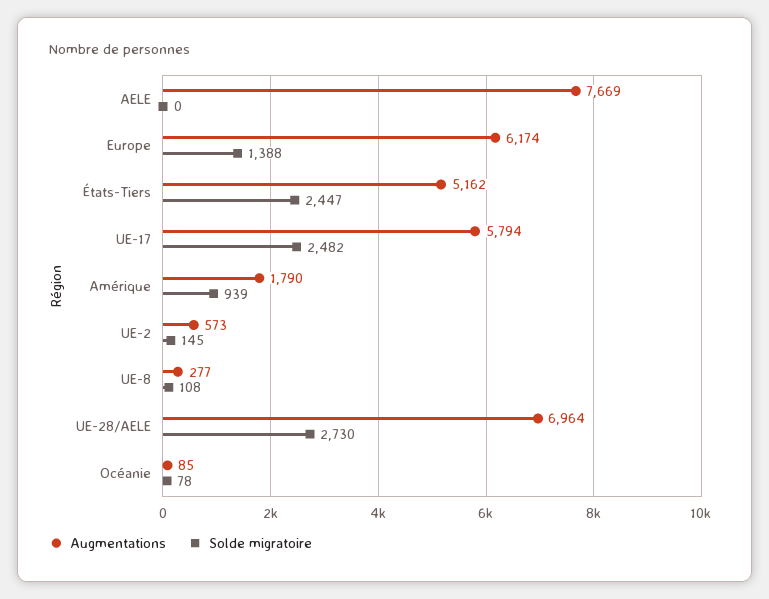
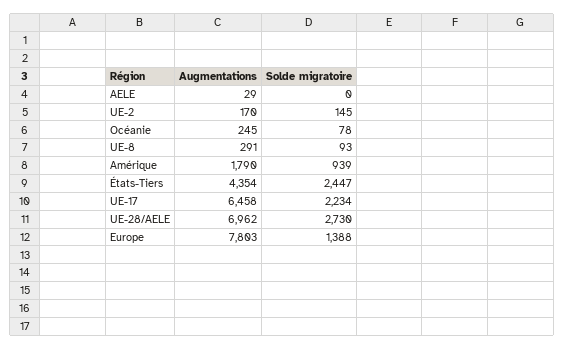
  {
    "Augmentations": {
-     "AELE": 7669,
+     "AELE": 29,
-     "Europe": 6174,
+     "Europe": 7803,
-     "États-Tiers": 5162,
+     "États-Tiers": 4354,
-     "UE-17": 5794,
+     "UE-17": 6458,
      "Amérique": 1790,
-     "UE-2": 573,
+     "UE-2": 170,
-     "UE-8": 277,
+     "UE-8": 291,
-     "UE-28/AELE": 6964,
+     "UE-28/AELE": 6962,
-     "Océanie": 85
+     "Océanie": 245
    },
    "Solde migratoire": {
      "AELE": 0,
      "Europe": 1388,
      "États-Tiers": 2447,
-     "UE-17": 2482,
+     "UE-17": 2234,
      "Amérique": 939,
      "UE-2": 145,
-     "UE-8": 108,
+     "UE-8": 93,
      "UE-28/AELE": 2730,
      "Océanie": 78
    }
  }

